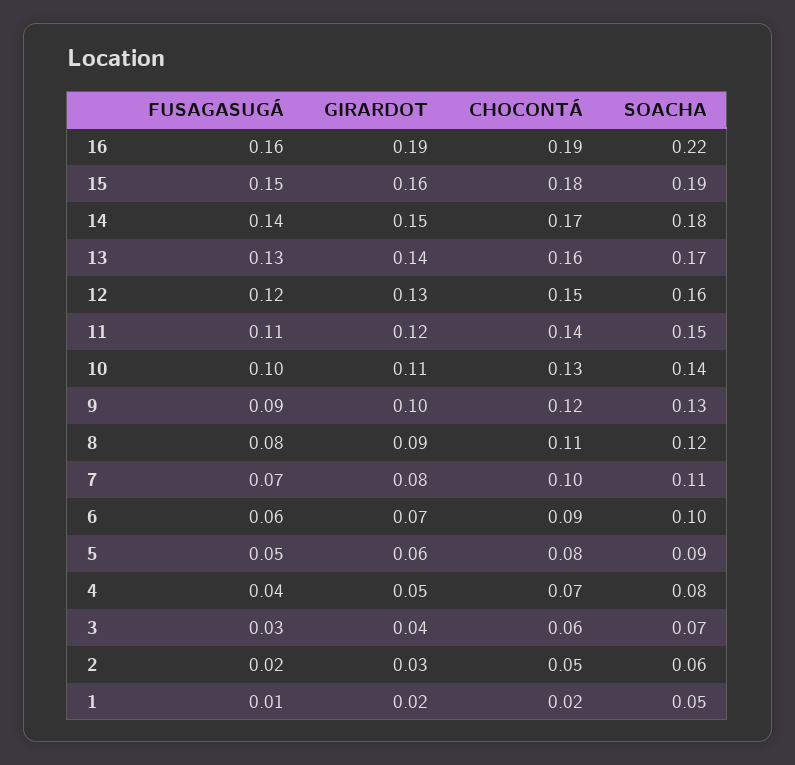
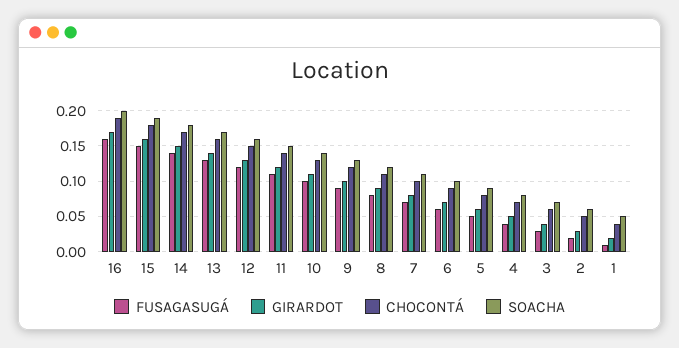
  {
    "FUSAGASUGÁ": {
      "16": 0.16,
      "15": 0.15,
      "14": 0.14,
      "13": 0.13,
      "12": 0.12,
      "11": 0.11,
      "10": 0.1,
      "9": 0.09,
      "8": 0.08,
      "7": 0.07,
      "6": 0.06,
      "5": 0.05,
      "4": 0.04,
      "3": 0.03,
      "2": 0.02,
      "1": 0.01
    },
    "GIRARDOT": {
-     "16": 0.19,
+     "16": 0.17,
      "15": 0.16,
      "14": 0.15,
      "13": 0.14,
      "12": 0.13,
      "11": 0.12,
      "10": 0.11,
      "9": 0.1,
      "8": 0.09,
      "7": 0.08,
      "6": 0.07,
      "5": 0.06,
      "4": 0.05,
      "3": 0.04,
      "2": 0.03,
      "1": 0.02
    },
    "CHOCONTÁ": {
      "16": 0.19,
      "15": 0.18,
      "14": 0.17,
      "13": 0.16,
      "12": 0.15,
      "11": 0.14,
      "10": 0.13,
      "9": 0.12,
      "8": 0.11,
      "7": 0.1,
      "6": 0.09,
      "5": 0.08,
      "4": 0.07,
      "3": 0.06,
      "2": 0.05,
-     "1": 0.02
+     "1": 0.04
    },
    "SOACHA": {
-     "16": 0.22,
+     "16": 0.2,
      "15": 0.19,
      "14": 0.18,
      "13": 0.17,
      "12": 0.16,
      "11": 0.15,
      "10": 0.14,
      "9": 0.13,
      "8": 0.12,
      "7": 0.11,
      "6": 0.1,
      "5": 0.09,
      "4": 0.08,
      "3": 0.07,
      "2": 0.06,
      "1": 0.05
    }
  }

